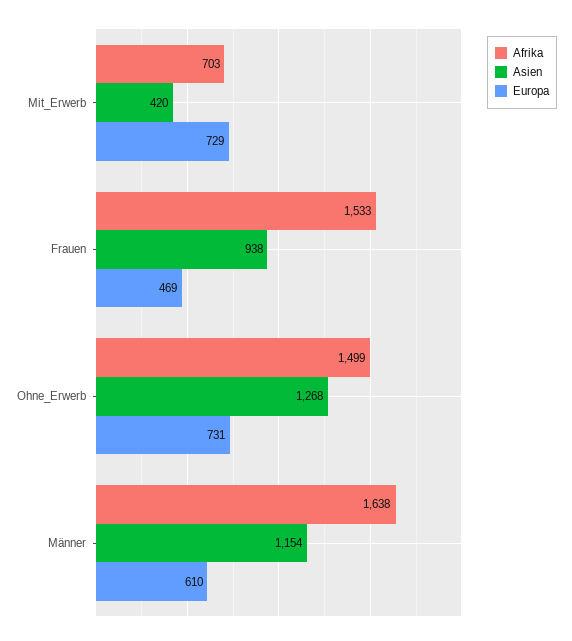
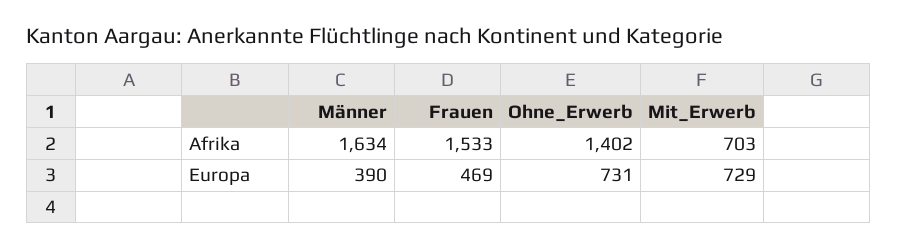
  {
    "Afrika": {
      "Mit_Erwerb": 703,
      "Frauen": 1533,
-     "Ohne_Erwerb": 1499,
+     "Ohne_Erwerb": 1402,
-     "Männer": 1638
+     "Männer": 1634
    },
-   "Asien": {
-     "Mit_Erwerb": 420,
-     "Frauen": 938,
-     "Ohne_Erwerb": 1268,
-     "Männer": 1154
-   },
    "Europa": {
      "Mit_Erwerb": 729,
      "Frauen": 469,
      "Ohne_Erwerb": 731,
-     "Männer": 610
+     "Männer": 390
    }
  }

